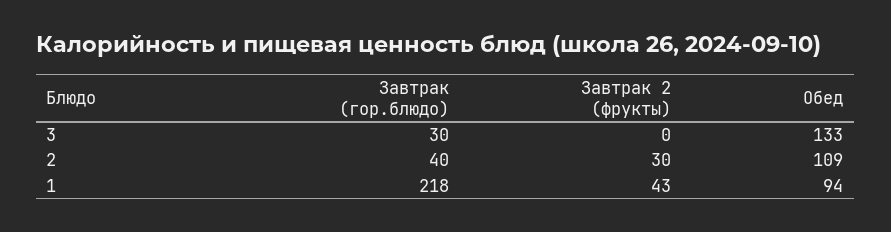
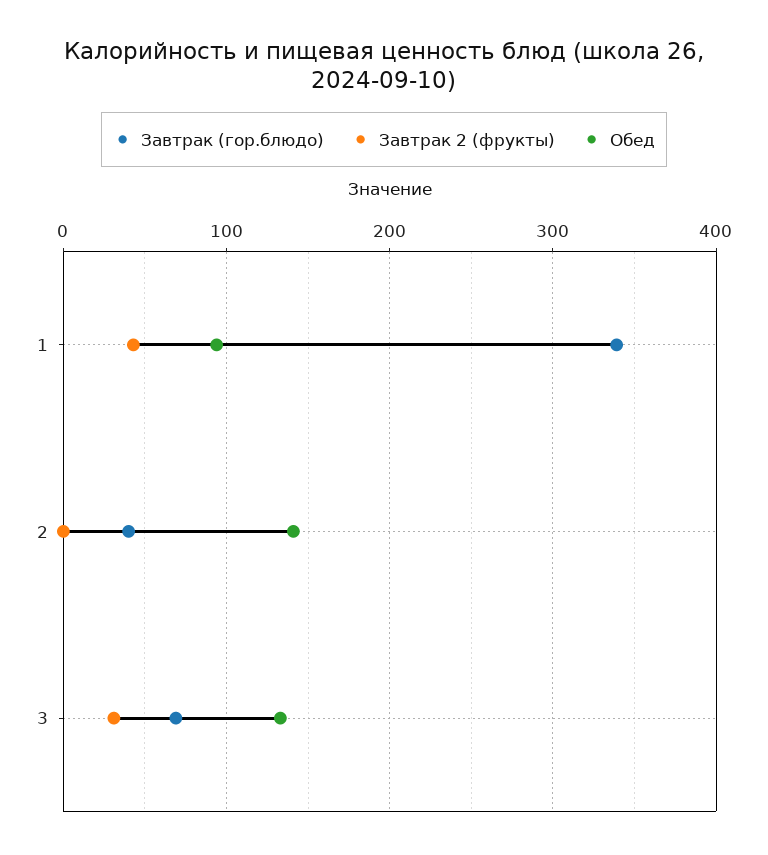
  {
    "Завтрак (гор.блюдо)": {
-     "3": 30,
+     "3": 70,
      "2": 40,
-     "1": 218
+     "1": 340
    },
    "Завтрак 2 (фрукты)": {
-     "3": 0,
+     "3": 30,
-     "2": 30,
+     "2": 0,
      "1": 43
    },
    "Обед": {
      "3": 133,
-     "2": 109,
+     "2": 140,
      "1": 94
    }
  }

